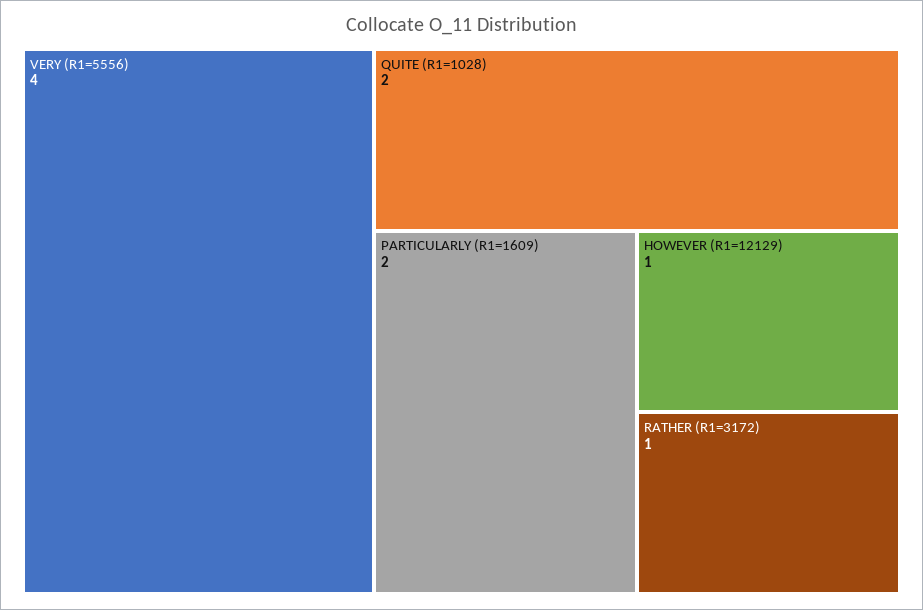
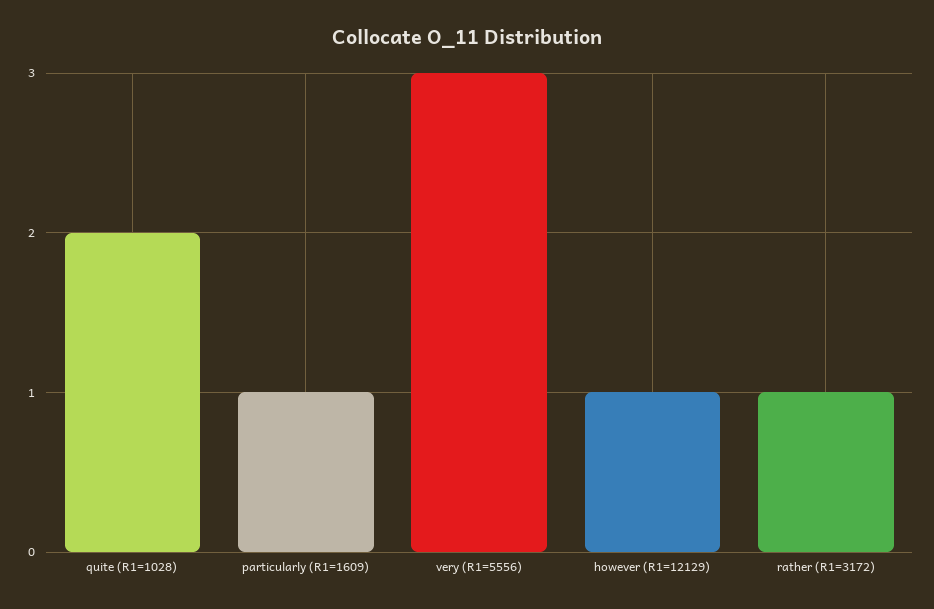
  {
-   "VERY (R1=5556)": 4,
+   "VERY (R1=5556)": 3,
    "QUITE (R1=1028)": 2,
-   "PARTICULARLY (R1=1609)": 2,
+   "PARTICULARLY (R1=1609)": 1,
    "HOWEVER (R1=12129)": 1,
    "RATHER (R1=3172)": 1
  }

